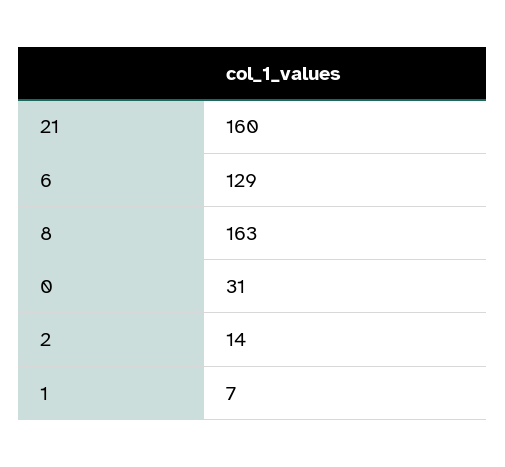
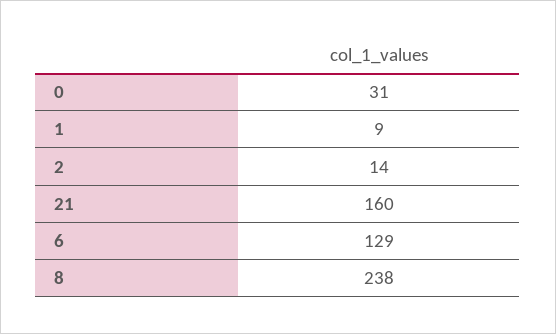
  {
    "21": 160,
    "6": 129,
-   "8": 163,
+   "8": 238,
    "0": 31,
    "2": 14,
-   "1": 7
+   "1": 9
  }

